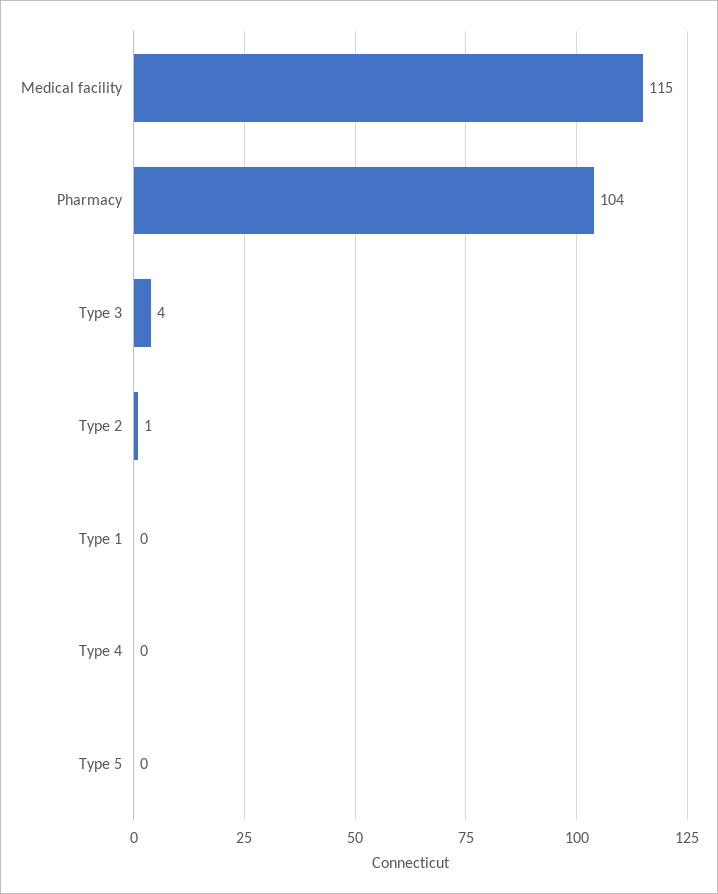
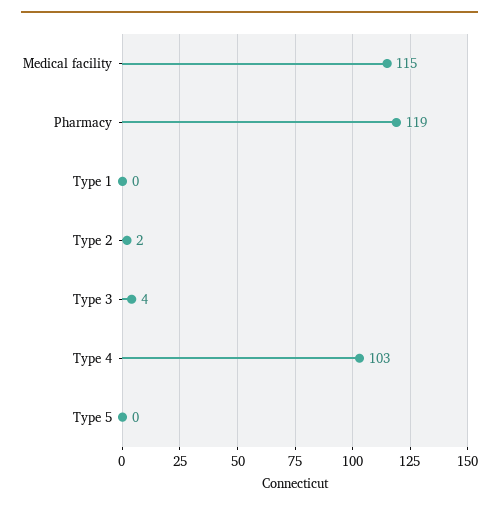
  {
    "Medical facility": 115,
-   "Pharmacy": 104,
+   "Pharmacy": 119,
    "Type 3": 4,
-   "Type 2": 1,
+   "Type 2": 2,
    "Type 1": 0,
-   "Type 4": 0,
+   "Type 4": 103,
    "Type 5": 0
  }

